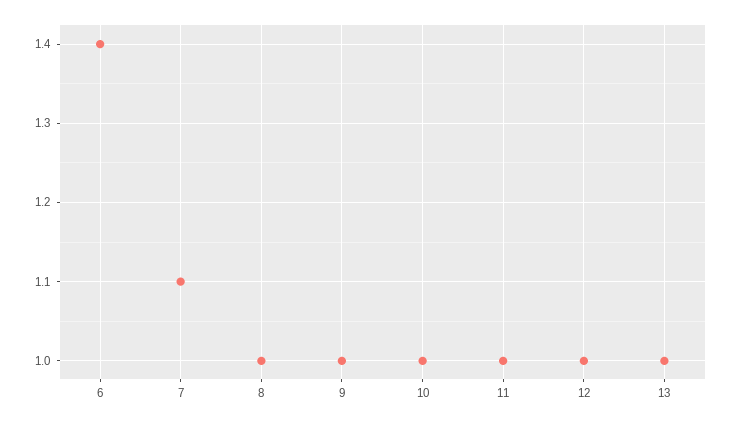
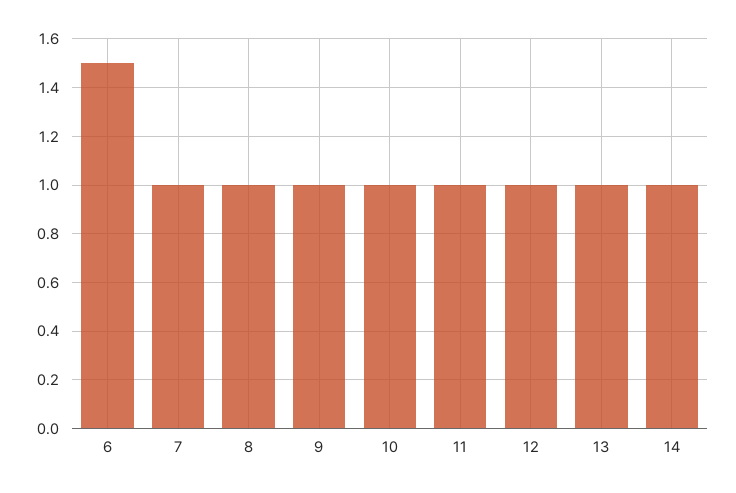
  {
-   "6": 1.4,
+   "6": 1.5,
-   "7": 1.1,
+   "7": 1,
    "8": 1,
    "9": 1,
    "10": 1,
    "11": 1,
    "12": 1,
-   "13": 1
+   "13": 1,
+   "14": 1
  }

